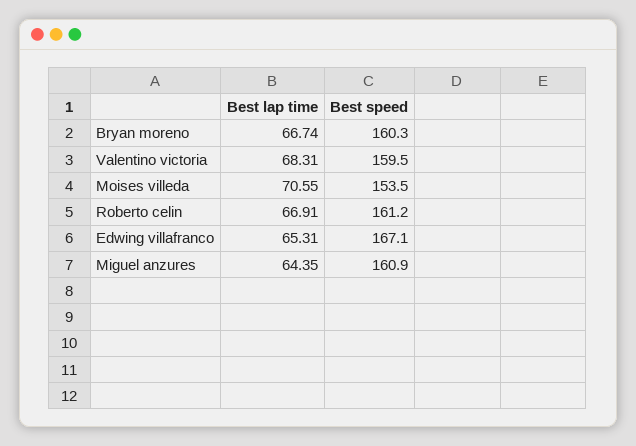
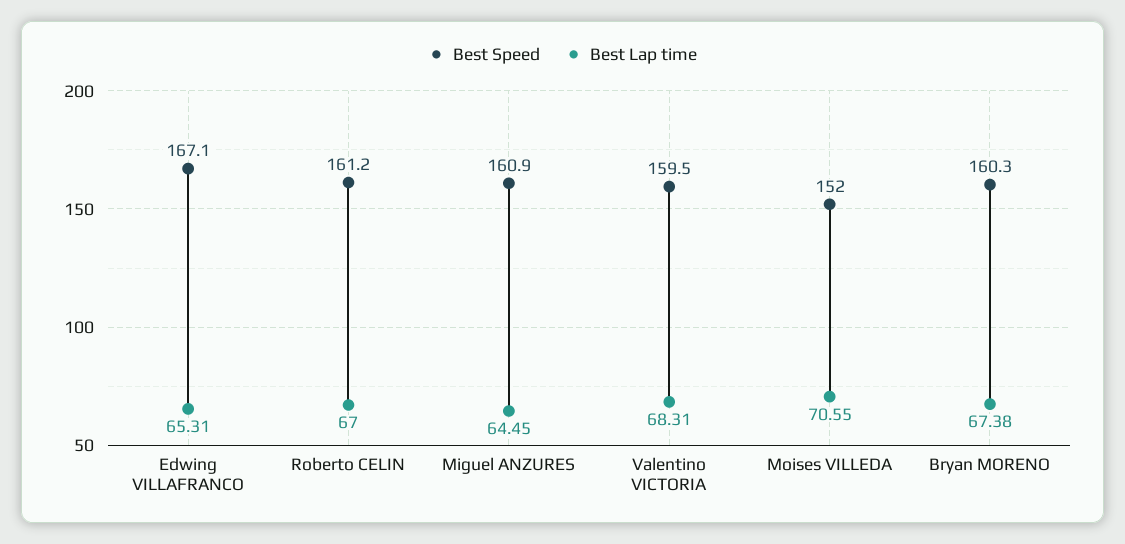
  {
    "Best lap time": {
-     "Bryan moreno": 66.74,
+     "Bryan moreno": 67.38,
      "Valentino victoria": 68.31,
      "Moises villeda": 70.55,
-     "Roberto celin": 66.91,
+     "Roberto celin": 67,
      "Edwing villafranco": 65.31,
-     "Miguel anzures": 64.35
+     "Miguel anzures": 64.45
    },
    "Best speed": {
      "Bryan moreno": 160.3,
      "Valentino victoria": 159.5,
-     "Moises villeda": 153.5,
+     "Moises villeda": 152,
      "Roberto celin": 161.2,
      "Edwing villafranco": 167.1,
      "Miguel anzures": 160.9
    }
  }

